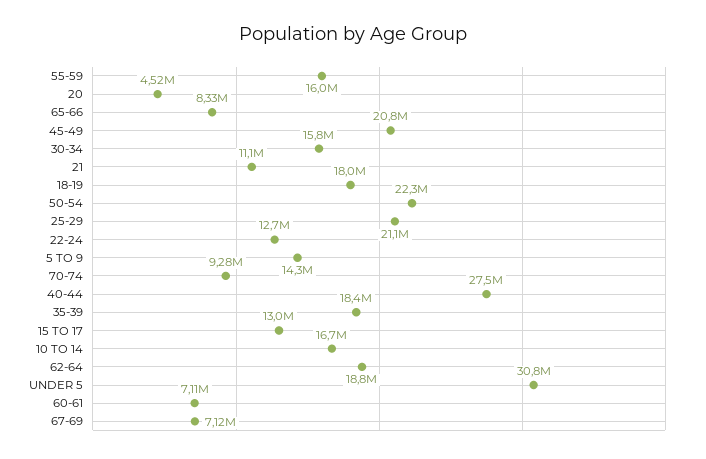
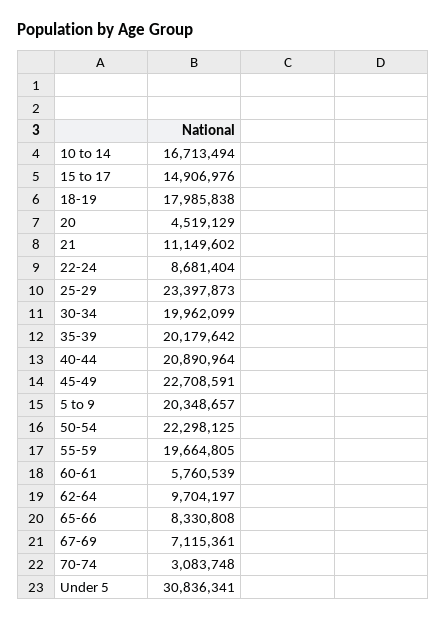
  {
-   "55-59": 16000000,
+   "55-59": 19664805,
    "20": 4519129,
    "65-66": 8330808,
-   "45-49": 20800000,
+   "45-49": 22708591,
-   "30-34": 15800000,
+   "30-34": 19962099,
    "21": 11149602,
    "18-19": 17985838,
    "50-54": 22298125,
-   "25-29": 21100000,
+   "25-29": 23397873,
-   "22-24": 12700000,
+   "22-24": 8681404,
-   "5 TO 9": 14300000,
+   "5 TO 9": 20348657,
-   "70-74": 9280000,
+   "70-74": 3083748,
-   "40-44": 27500000,
+   "40-44": 20890964,
-   "35-39": 18400000,
+   "35-39": 20179642,
-   "15 TO 17": 13000000,
+   "15 TO 17": 14906976,
    "10 TO 14": 16713494,
-   "62-64": 18800000,
+   "62-64": 9704197,
    "UNDER 5": 30836341,
-   "60-61": 7110000,
+   "60-61": 5760539,
    "67-69": 7115361
  }

